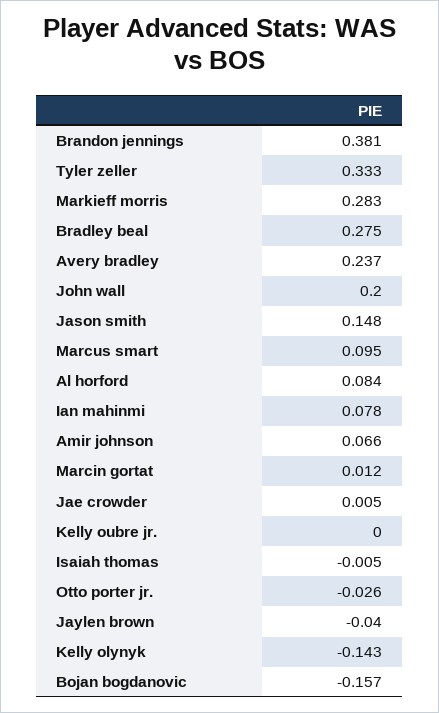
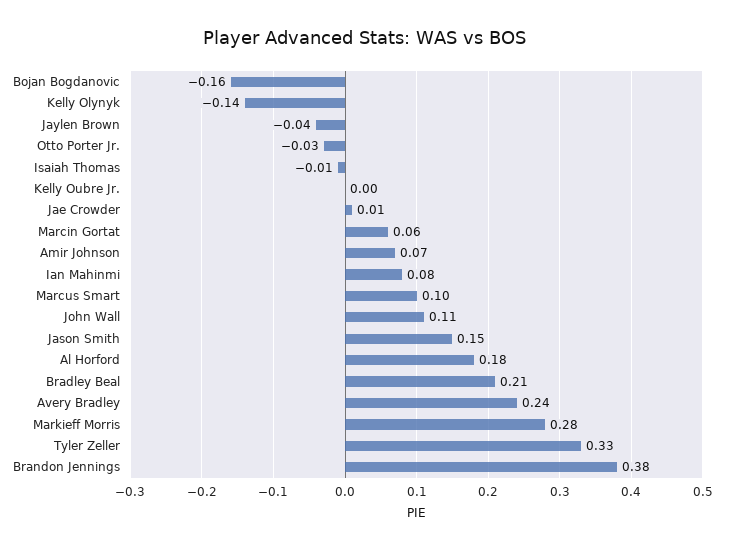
  {
    "Brandon jennings": 0.381,
    "Tyler zeller": 0.333,
    "Markieff morris": 0.283,
-   "Bradley beal": 0.275,
+   "Bradley beal": 0.21,
    "Avery bradley": 0.237,
-   "John wall": 0.2,
+   "John wall": 0.11,
    "Jason smith": 0.148,
    "Marcus smart": 0.095,
-   "Al horford": 0.084,
+   "Al horford": 0.18,
    "Ian mahinmi": 0.078,
    "Amir johnson": 0.066,
-   "Marcin gortat": 0.012,
+   "Marcin gortat": 0.06,
    "Jae crowder": 0.005,
    "Kelly oubre jr.": 0,
    "Isaiah thomas": -0.005,
    "Otto porter jr.": -0.026,
    "Jaylen brown": -0.04,
    "Kelly olynyk": -0.143,
    "Bojan bogdanovic": -0.157
  }

